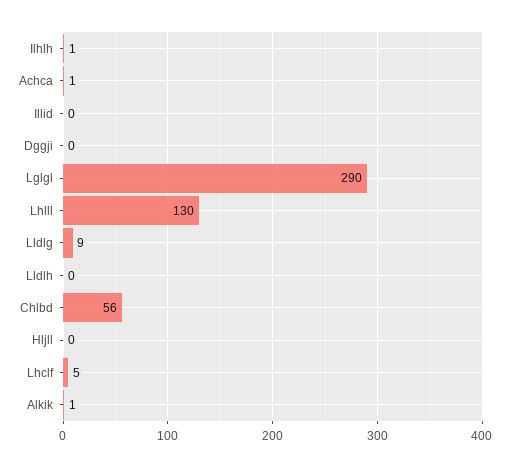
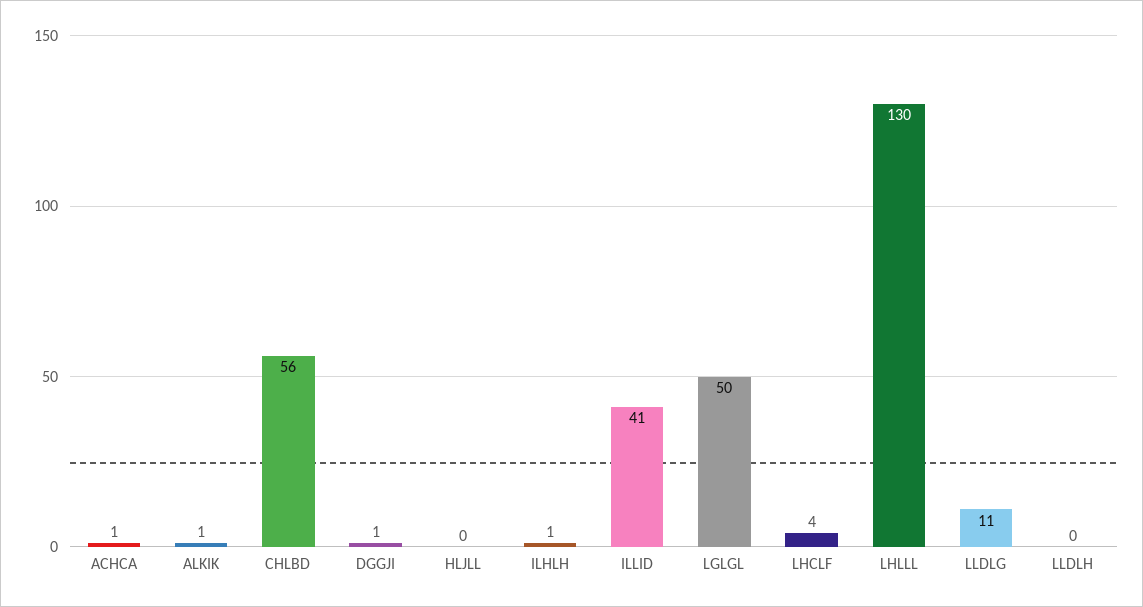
  {
    "Ilhlh": 1,
    "Achca": 1,
-   "Illid": 0,
+   "Illid": 41,
-   "Dggji": 0,
+   "Dggji": 1,
-   "Lglgl": 290,
+   "Lglgl": 50,
    "Lhlll": 130,
-   "Lldlg": 9,
+   "Lldlg": 11,
    "Lldlh": 0,
    "Chlbd": 56,
    "Hljll": 0,
-   "Lhclf": 5,
+   "Lhclf": 4,
    "Alkik": 1
  }

